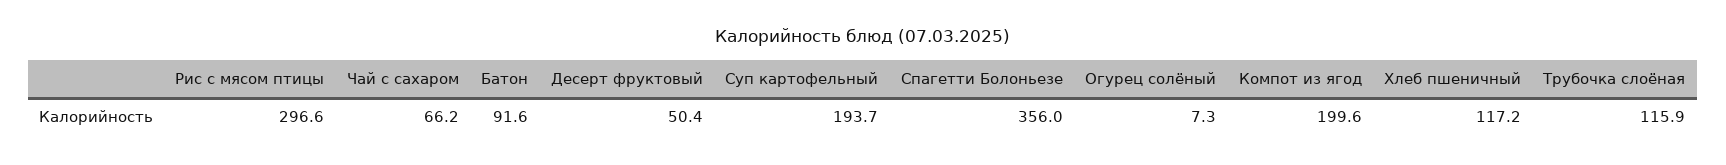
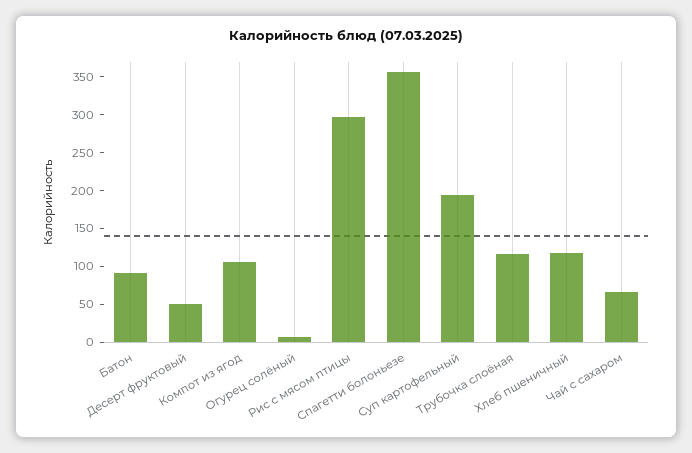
  {
    "Рис с мясом птицы": 296.6,
    "Чай с сахаром": 66.2,
    "Батон": 91.6,
    "Десерт фруктовый": 50.4,
    "Суп картофельный": 193.7,
    "Спагетти Болоньезе": 356,
    "Огурец солёный": 7.3,
-   "Компот из ягод": 199.6,
+   "Компот из ягод": 100,
    "Хлеб пшеничный": 117.2,
    "Трубочка слоёная": 115.9
  }

